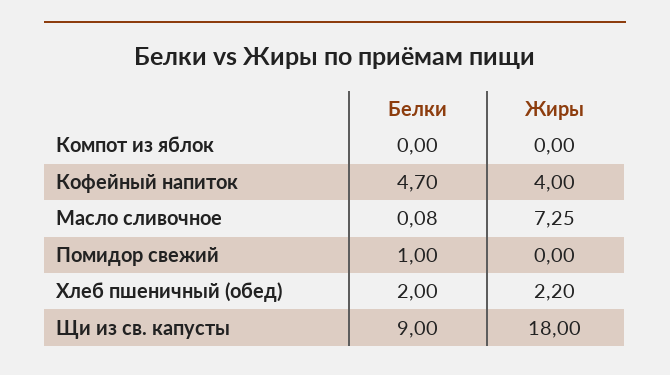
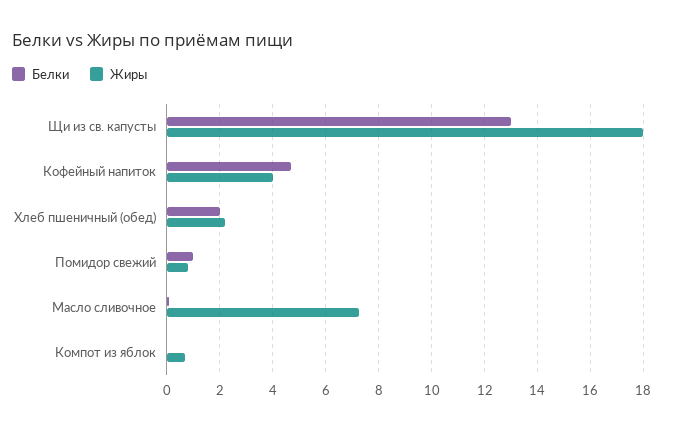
  {
    "Белки": {
      "Компот из яблок": 0,
      "Кофейный напиток": 4.7,
      "Масло сливочное": 0.08,
      "Помидор свежий": 1,
      "Хлеб пшеничный (обед)": 2,
-     "Щи из св. капусты": 9
+     "Щи из св. капусты": 13
    },
    "Жиры": {
-     "Компот из яблок": 0,
+     "Компот из яблок": 0.75,
      "Кофейный напиток": 4,
      "Масло сливочное": 7.25,
-     "Помидор свежий": 0,
+     "Помидор свежий": 0.75,
      "Хлеб пшеничный (обед)": 2.2,
      "Щи из св. капусты": 18
    }
  }

